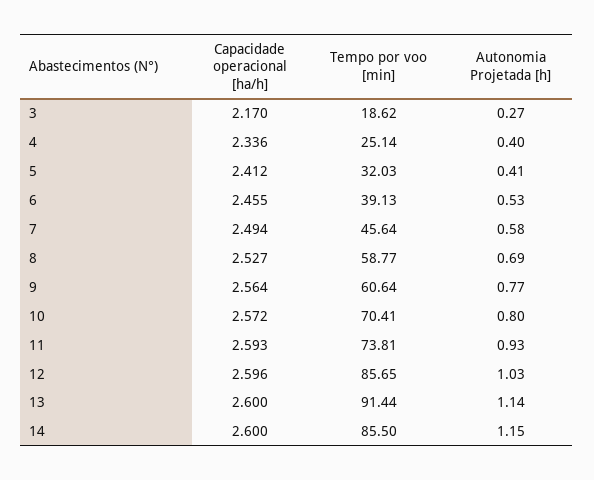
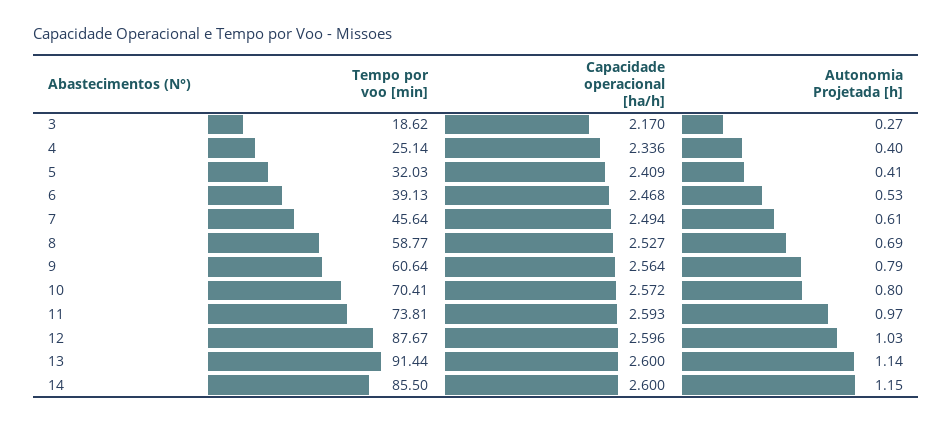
  {
    "Capacidade operacional [ha/h]": {
      "3": 2.17,
      "4": 2.336,
-     "5": 2.412,
+     "5": 2.409,
-     "6": 2.455,
+     "6": 2.468,
      "7": 2.494,
      "8": 2.527,
      "9": 2.564,
      "10": 2.572,
      "11": 2.593,
      "12": 2.596,
      "13": 2.6,
      "14": 2.6
    },
    "Tempo por voo [min]": {
      "3": 18.62,
      "4": 25.14,
      "5": 32.03,
      "6": 39.13,
      "7": 45.64,
      "8": 58.77,
      "9": 60.64,
      "10": 70.41,
      "11": 73.81,
-     "12": 85.65,
+     "12": 87.67,
      "13": 91.44,
      "14": 85.5
    },
    "Autonomia Projetada [h]": {
      "3": 0.27,
      "4": 0.4,
      "5": 0.41,
      "6": 0.53,
-     "7": 0.58,
+     "7": 0.61,
      "8": 0.69,
-     "9": 0.77,
+     "9": 0.79,
      "10": 0.8,
-     "11": 0.93,
+     "11": 0.97,
      "12": 1.03,
      "13": 1.14,
      "14": 1.15
    }
  }

